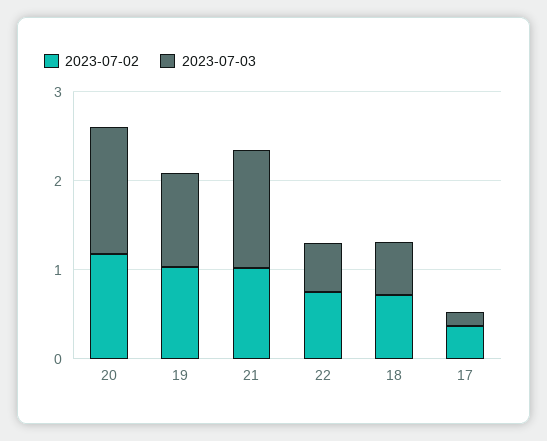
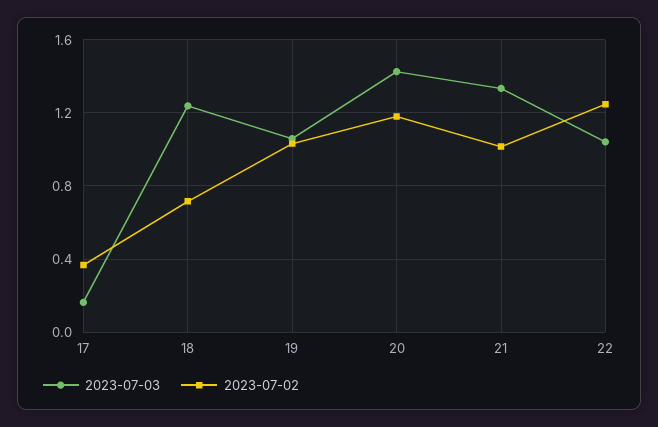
  {
    "2023-07-02": {
      "20": 1.2,
      "19": 1.05,
      "21": 1,
-     "22": 0.8,
+     "22": 1.25,
      "18": 0.7,
      "17": 0.35
    },
    "2023-07-03": {
      "20": 1.45,
      "19": 1.05,
      "21": 1.35,
-     "22": 0.6,
+     "22": 1.05,
-     "18": 0.6,
+     "18": 1.25,
      "17": 0.15
    }
  }

